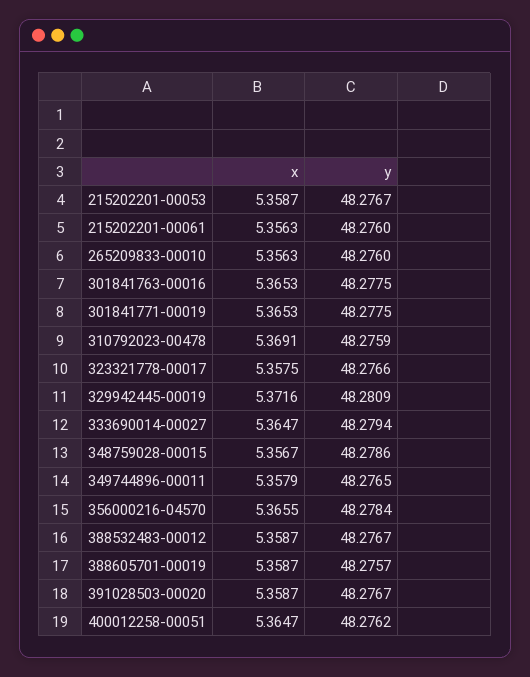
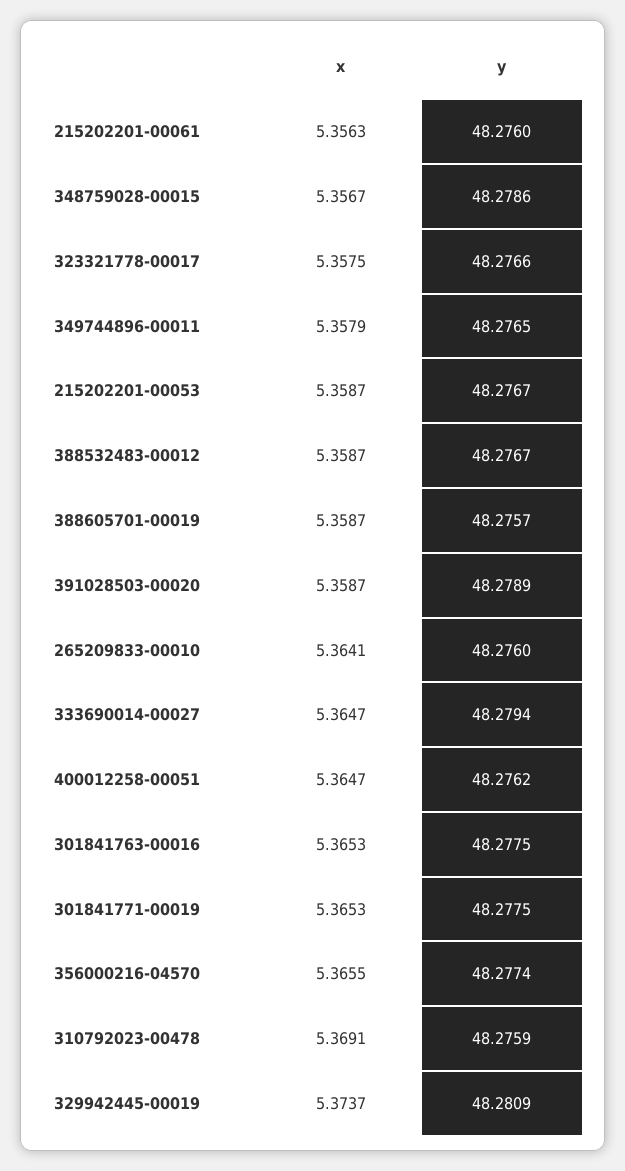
  {
    "x": {
      "215202201-00053": 5.3587,
      "215202201-00061": 5.3563,
-     "265209833-00010": 5.3563,
+     "265209833-00010": 5.3641,
      "301841763-00016": 5.3653,
      "301841771-00019": 5.3653,
      "310792023-00478": 5.3691,
      "323321778-00017": 5.3575,
-     "329942445-00019": 5.3716,
+     "329942445-00019": 5.3737,
      "333690014-00027": 5.3647,
      "348759028-00015": 5.3567,
      "349744896-00011": 5.3579,
      "356000216-04570": 5.3655,
      "388532483-00012": 5.3587,
      "388605701-00019": 5.3587,
      "391028503-00020": 5.3587,
      "400012258-00051": 5.3647
    },
    "y": {
      "215202201-00053": 48.2767,
      "215202201-00061": 48.276,
      "265209833-00010": 48.276,
      "301841763-00016": 48.2775,
      "301841771-00019": 48.2775,
      "310792023-00478": 48.2759,
      "323321778-00017": 48.2766,
      "329942445-00019": 48.2809,
      "333690014-00027": 48.2794,
      "348759028-00015": 48.2786,
      "349744896-00011": 48.2765,
-     "356000216-04570": 48.2784,
+     "356000216-04570": 48.2774,
      "388532483-00012": 48.2767,
      "388605701-00019": 48.2757,
-     "391028503-00020": 48.2767,
+     "391028503-00020": 48.2789,
      "400012258-00051": 48.2762
    }
  }

